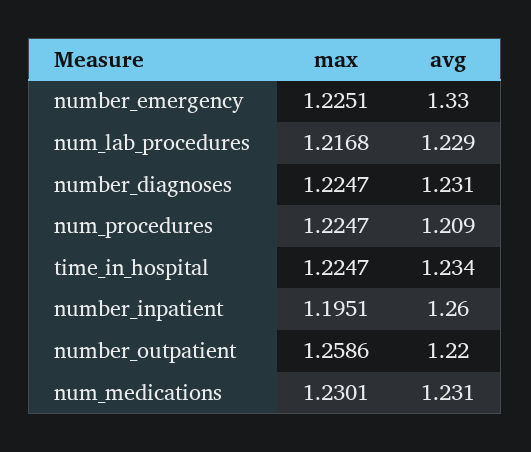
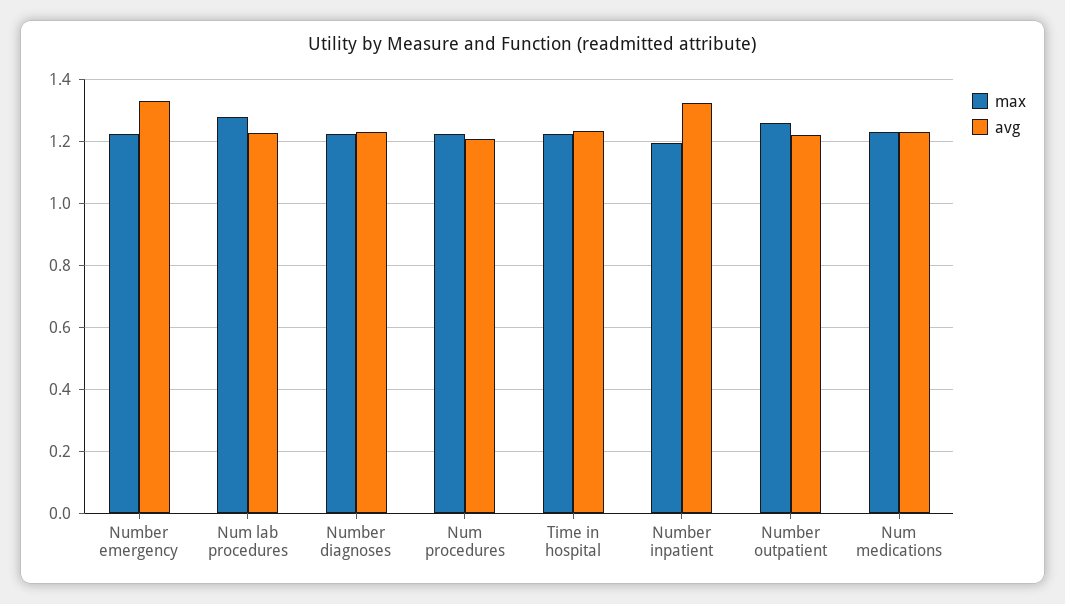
  {
    "max": {
      "number_emergency": 1.2251,
-     "num_lab_procedures": 1.2168,
+     "num_lab_procedures": 1.28,
      "number_diagnoses": 1.2247,
      "num_procedures": 1.2247,
      "time_in_hospital": 1.2247,
      "number_inpatient": 1.1951,
      "number_outpatient": 1.2586,
      "num_medications": 1.2301
    },
    "avg": {
      "number_emergency": 1.33,
      "num_lab_procedures": 1.229,
      "number_diagnoses": 1.231,
      "num_procedures": 1.209,
      "time_in_hospital": 1.234,
-     "number_inpatient": 1.26,
+     "number_inpatient": 1.32,
      "number_outpatient": 1.22,
      "num_medications": 1.231
    }
  }

